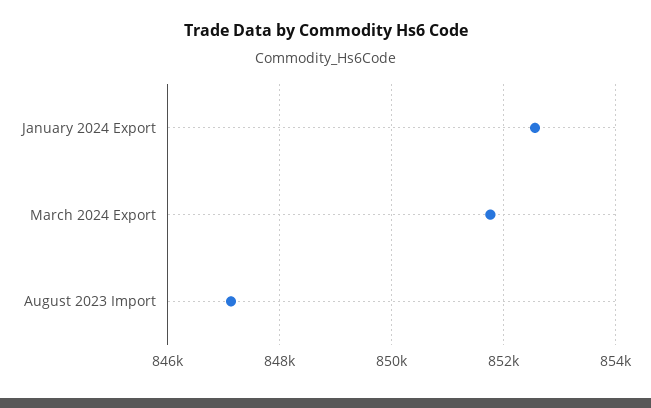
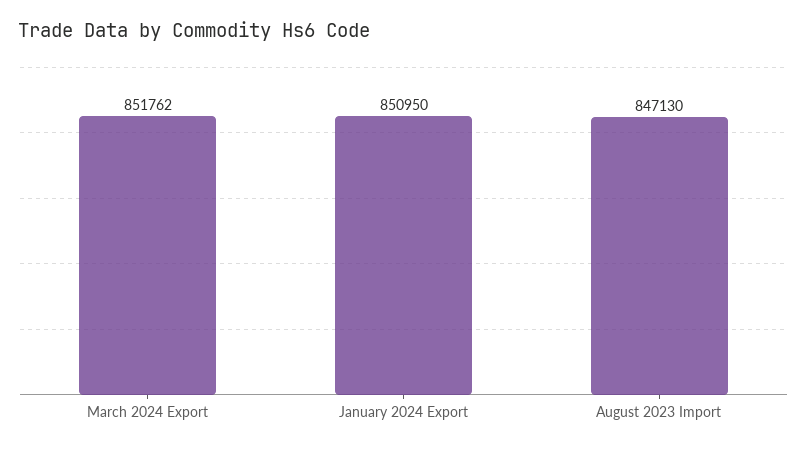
  {
-   "January 2024 Export": 852600,
+   "January 2024 Export": 850950,
    "March 2024 Export": 851762,
    "August 2023 Import": 847130
  }

